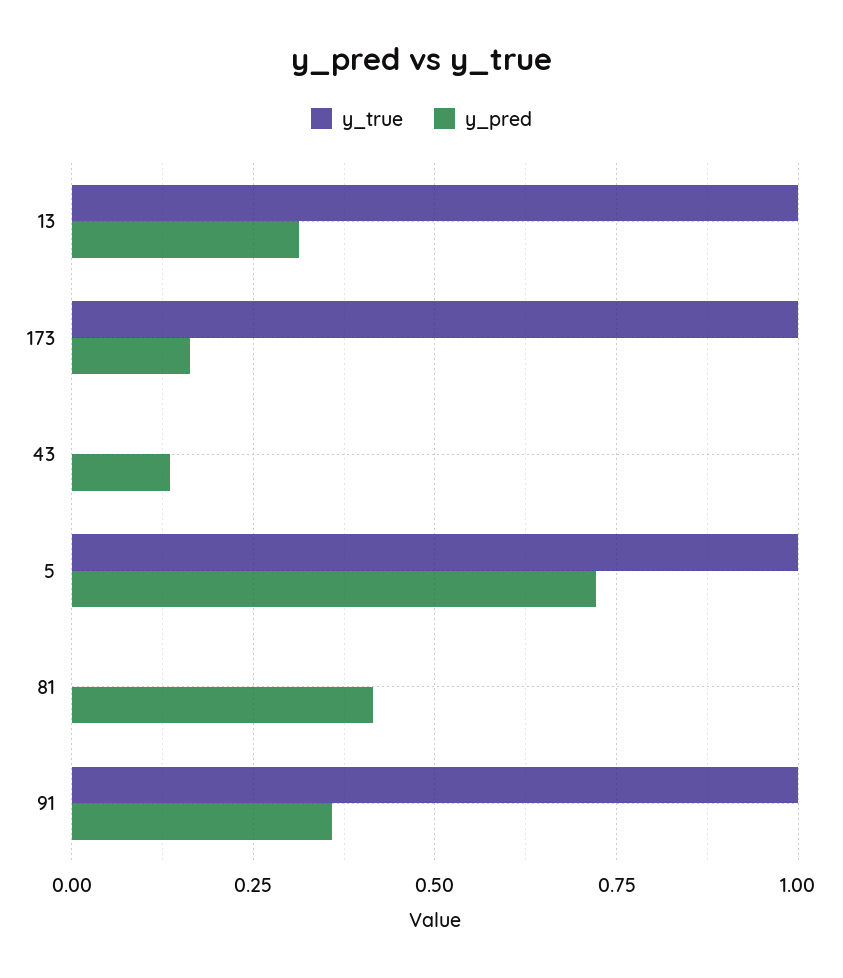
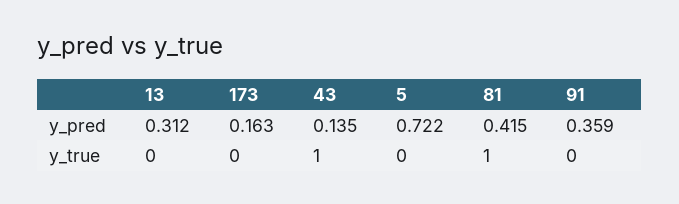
  {
    "y_true": {
-     "13": 1,
+     "13": 0,
-     "173": 1,
+     "173": 0,
-     "43": 0,
+     "43": 1,
-     "5": 1,
+     "5": 0,
-     "81": 0,
+     "81": 1,
-     "91": 1
+     "91": 0
    },
    "y_pred": {
      "13": 0.312,
      "173": 0.163,
      "43": 0.135,
      "5": 0.722,
      "81": 0.415,
      "91": 0.359
    }
  }

